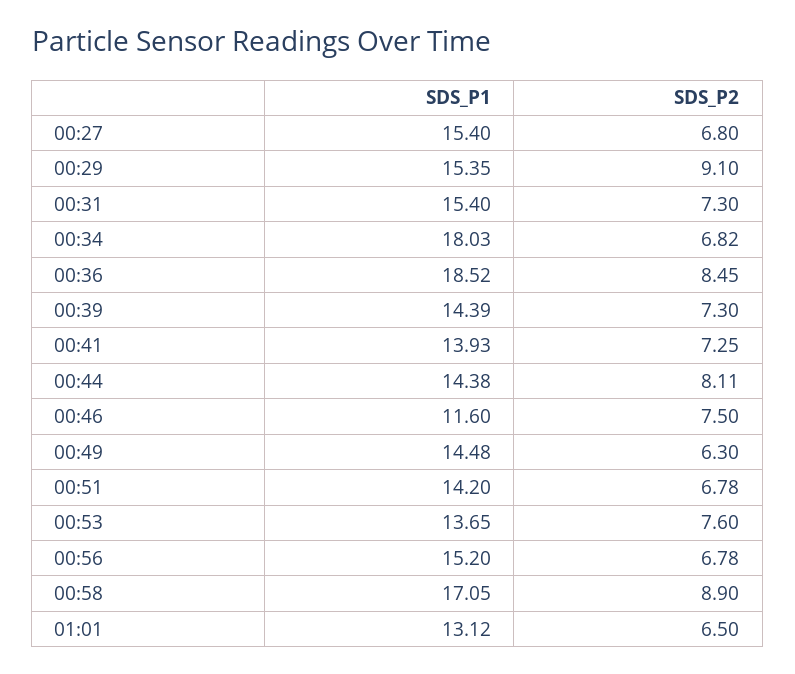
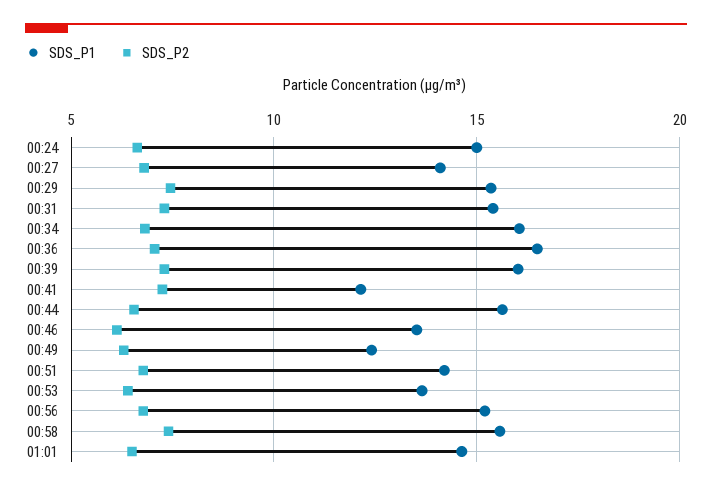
  {
    "SDS_P1": {
-     "00:27": 15.4,
+     "00:27": 14,
      "00:29": 15.35,
      "00:31": 15.4,
-     "00:34": 18.03,
+     "00:34": 16,
-     "00:36": 18.52,
+     "00:36": 16.5,
-     "00:39": 14.39,
+     "00:39": 16,
-     "00:41": 13.93,
+     "00:41": 12,
-     "00:44": 14.38,
+     "00:44": 15.5,
-     "00:46": 11.6,
+     "00:46": 13.5,
-     "00:49": 14.48,
+     "00:49": 12.5,
      "00:51": 14.2,
      "00:53": 13.65,
      "00:56": 15.2,
-     "00:58": 17.05,
+     "00:58": 15.5,
-     "01:01": 13.12
+     "01:01": 14.5,
+     "00:24": 15
    },
    "SDS_P2": {
      "00:27": 6.8,
-     "00:29": 9.1,
+     "00:29": 7.5,
      "00:31": 7.3,
      "00:34": 6.82,
-     "00:36": 8.45,
+     "00:36": 7,
      "00:39": 7.3,
      "00:41": 7.25,
-     "00:44": 8.11,
+     "00:44": 6.5,
-     "00:46": 7.5,
+     "00:46": 6,
      "00:49": 6.3,
      "00:51": 6.78,
-     "00:53": 7.6,
+     "00:53": 6.5,
      "00:56": 6.78,
-     "00:58": 8.9,
+     "00:58": 7.5,
-     "01:01": 6.5
+     "01:01": 6.5,
+     "00:24": 6.5
    }
  }

